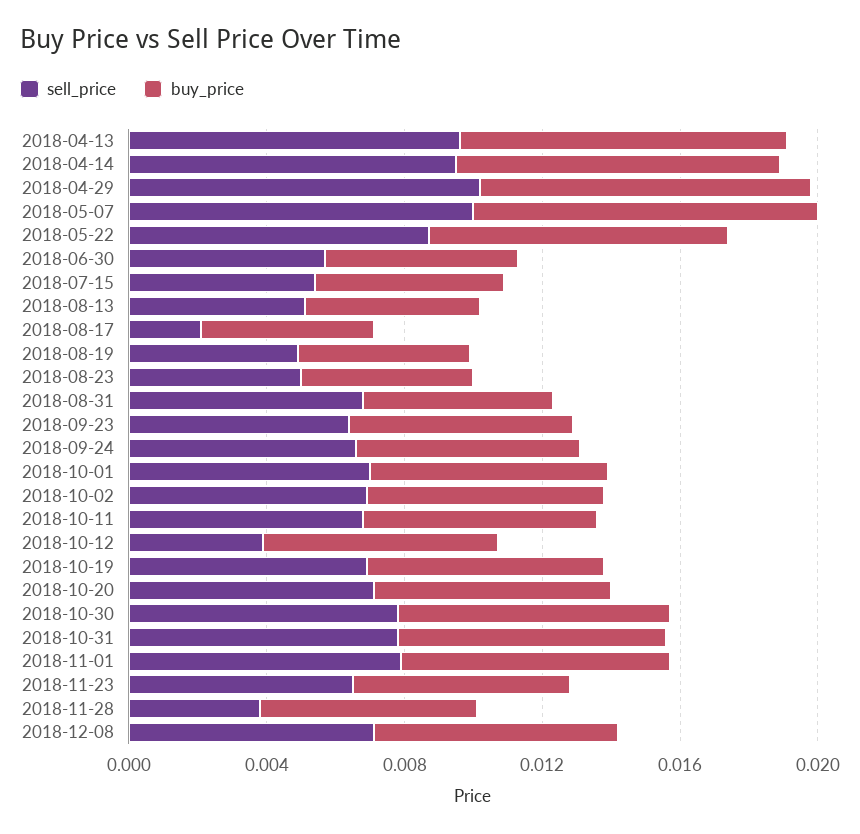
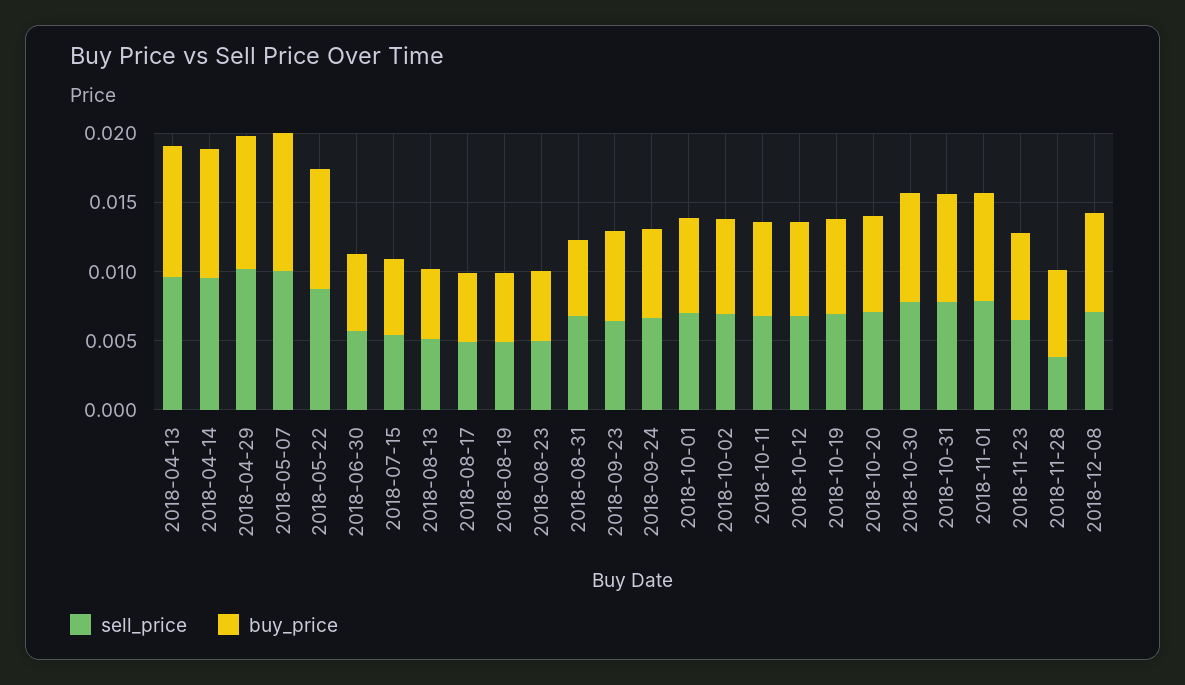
  {
    "sell_price": {
      "2018-04-13": 0.01,
      "2018-04-14": 0.01,
      "2018-04-29": 0.01,
      "2018-05-07": 0.01,
      "2018-05-22": 0.009,
      "2018-06-30": 0.006,
      "2018-07-15": 0.005,
      "2018-08-13": 0.005,
-     "2018-08-17": 0.002,
+     "2018-08-17": 0.005,
      "2018-08-19": 0.005,
      "2018-08-23": 0.005,
      "2018-08-31": 0.007,
      "2018-09-23": 0.006,
      "2018-09-24": 0.007,
      "2018-10-01": 0.007,
      "2018-10-02": 0.007,
      "2018-10-11": 0.007,
-     "2018-10-12": 0.004,
+     "2018-10-12": 0.007,
      "2018-10-19": 0.007,
      "2018-10-20": 0.007,
      "2018-10-30": 0.008,
      "2018-10-31": 0.008,
      "2018-11-01": 0.008,
      "2018-11-23": 0.007,
      "2018-11-28": 0.004,
      "2018-12-08": 0.007
    },
    "buy_price": {
      "2018-04-13": 0.01,
      "2018-04-14": 0.009,
      "2018-04-29": 0.01,
      "2018-05-07": 0.01,
      "2018-05-22": 0.009,
      "2018-06-30": 0.006,
      "2018-07-15": 0.006,
      "2018-08-13": 0.005,
      "2018-08-17": 0.005,
      "2018-08-19": 0.005,
      "2018-08-23": 0.005,
      "2018-08-31": 0.006,
      "2018-09-23": 0.007,
      "2018-09-24": 0.007,
      "2018-10-01": 0.007,
      "2018-10-02": 0.007,
      "2018-10-11": 0.007,
      "2018-10-12": 0.007,
      "2018-10-19": 0.007,
      "2018-10-20": 0.007,
      "2018-10-30": 0.008,
      "2018-10-31": 0.008,
      "2018-11-01": 0.008,
      "2018-11-23": 0.006,
      "2018-11-28": 0.006,
      "2018-12-08": 0.007
    }
  }

